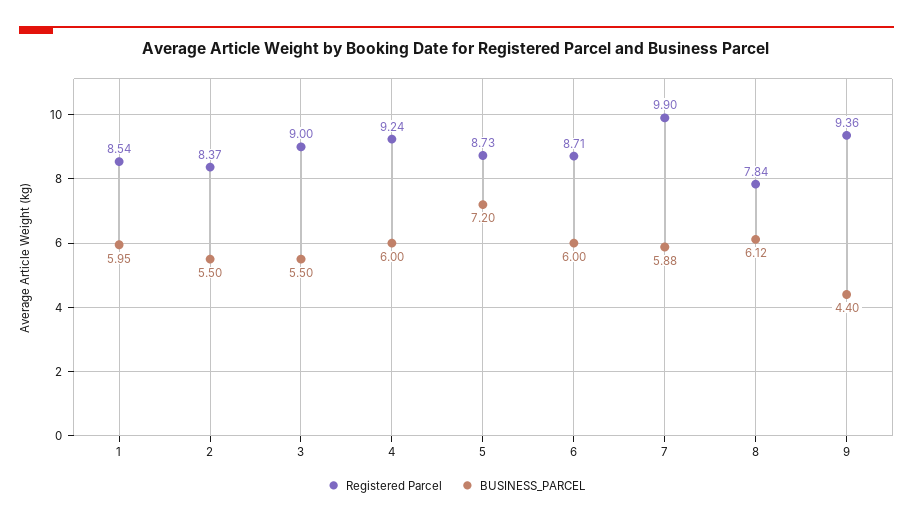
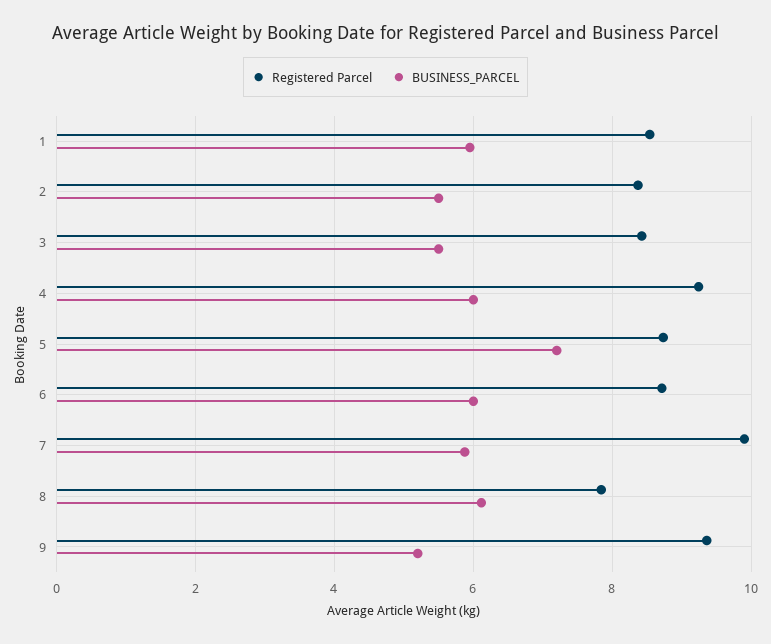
  {
    "Registered Parcel": {
      "1": 8.54,
      "2": 8.37,
-     "3": 9,
+     "3": 8.4,
      "4": 9.24,
      "5": 8.73,
      "6": 8.71,
      "7": 9.9,
      "8": 7.84,
      "9": 9.36
    },
    "BUSINESS_PARCEL": {
      "1": 5.95,
      "2": 5.5,
      "3": 5.5,
      "4": 6,
      "5": 7.2,
      "6": 6,
      "7": 5.88,
      "8": 6.12,
-     "9": 4.4
+     "9": 5.2
    }
  }

